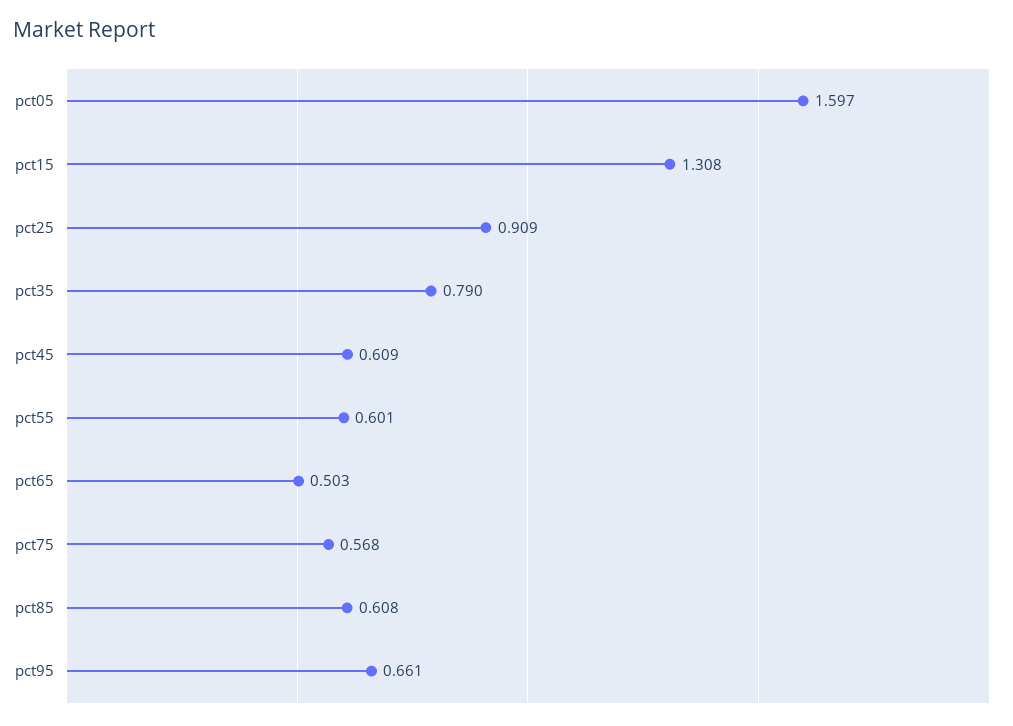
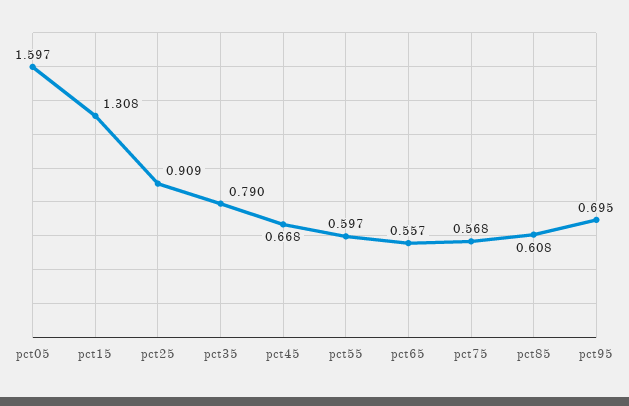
  {
    "pct05": 1.597,
    "pct15": 1.308,
    "pct25": 0.909,
    "pct35": 0.79,
-   "pct45": 0.609,
+   "pct45": 0.668,
-   "pct55": 0.601,
+   "pct55": 0.597,
-   "pct65": 0.503,
+   "pct65": 0.557,
    "pct75": 0.568,
    "pct85": 0.608,
-   "pct95": 0.661
+   "pct95": 0.695
  }

